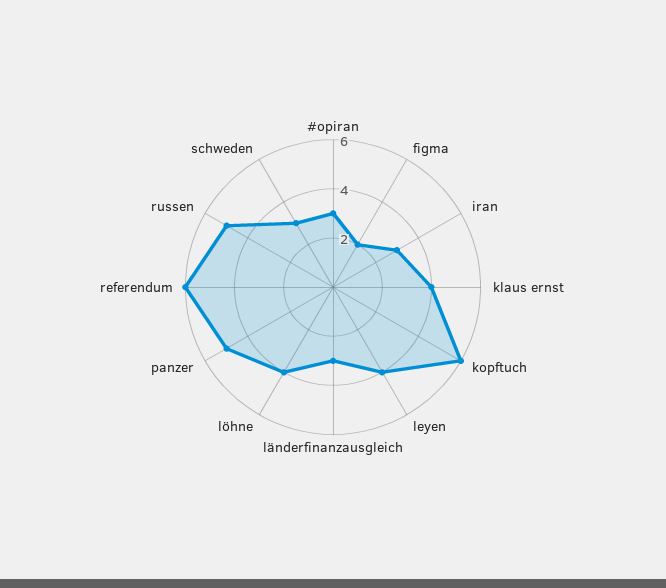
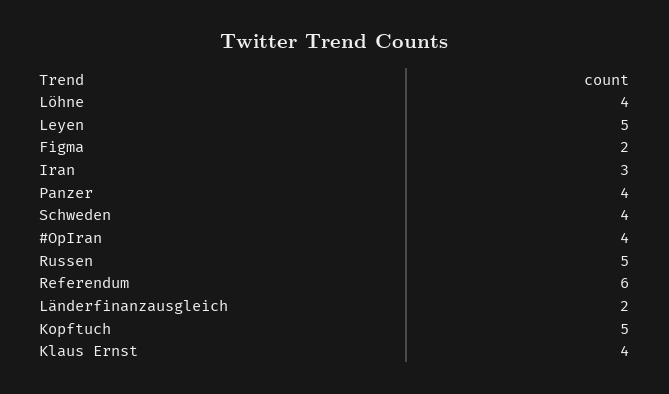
  {
-   "#opiran": 3,
+   "#opiran": 4,
    "figma": 2,
    "iran": 3,
    "klaus ernst": 4,
-   "kopftuch": 6,
+   "kopftuch": 5,
-   "leyen": 4,
+   "leyen": 5,
-   "länderfinanzausgleich": 3,
+   "länderfinanzausgleich": 2,
    "löhne": 4,
-   "panzer": 5,
+   "panzer": 4,
    "referendum": 6,
    "russen": 5,
-   "schweden": 3
+   "schweden": 4
  }

